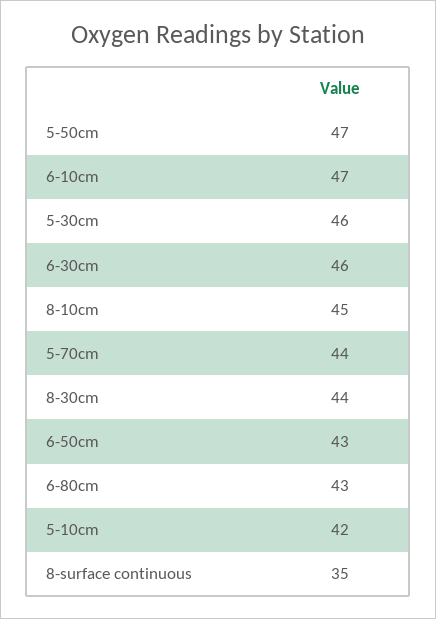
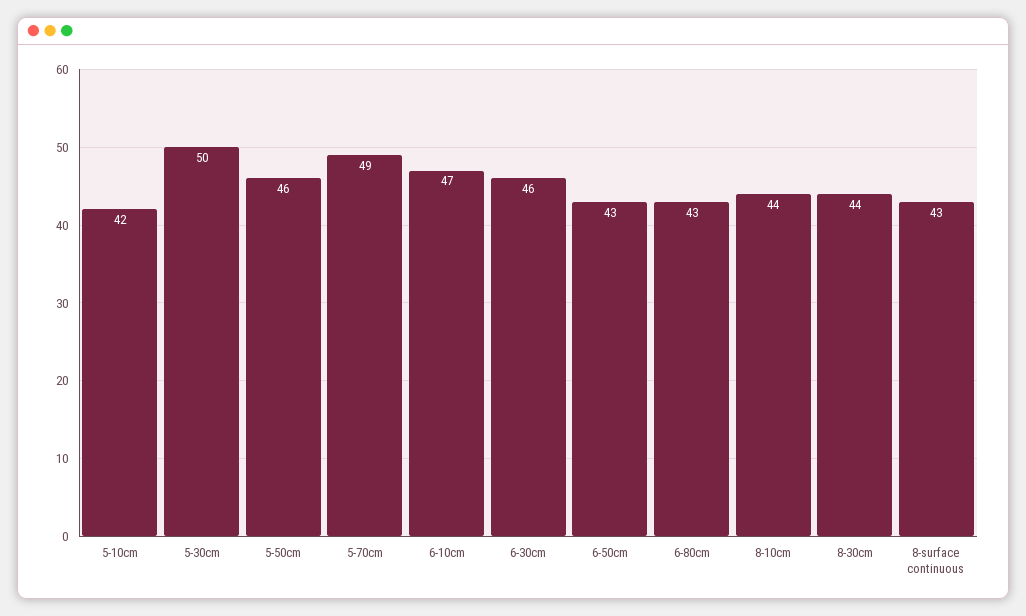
  {
-   "5-50cm": 47,
+   "5-50cm": 46,
    "6-10cm": 47,
-   "5-30cm": 46,
+   "5-30cm": 50,
    "6-30cm": 46,
-   "8-10cm": 45,
+   "8-10cm": 44,
-   "5-70cm": 44,
+   "5-70cm": 49,
    "8-30cm": 44,
    "6-50cm": 43,
    "6-80cm": 43,
    "5-10cm": 42,
-   "8-surface continuous": 35
+   "8-surface continuous": 43
  }

